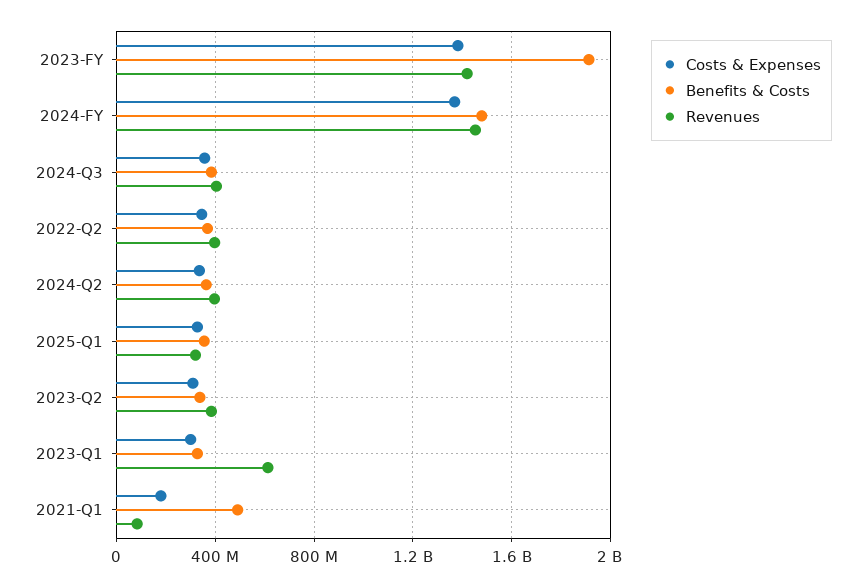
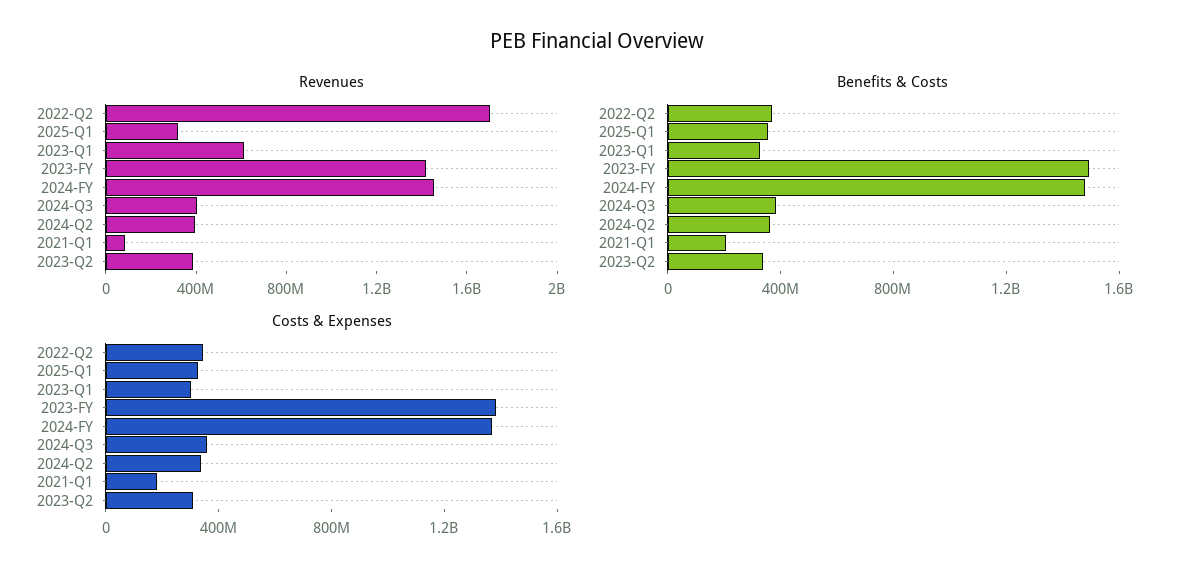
  {
    "Costs & Expenses": {
      "2023-FY": 1400000000,
      "2024-FY": 1350000000,
      "2024-Q3": 350000000,
      "2022-Q2": 350000000,
      "2024-Q2": 350000000,
      "2025-Q1": 350000000,
      "2023-Q2": 300000000,
      "2023-Q1": 300000000,
      "2021-Q1": 200000000
    },
    "Benefits & Costs": {
-     "2023-FY": 1900000000,
+     "2023-FY": 1500000000,
      "2024-FY": 1500000000,
      "2024-Q3": 400000000,
      "2022-Q2": 350000000,
      "2024-Q2": 350000000,
      "2025-Q1": 350000000,
      "2023-Q2": 350000000,
      "2023-Q1": 350000000,
-     "2021-Q1": 500000000
+     "2021-Q1": 200000000
    },
    "Revenues": {
      "2023-FY": 1400000000,
      "2024-FY": 1450000000,
      "2024-Q3": 400000000,
-     "2022-Q2": 400000000,
+     "2022-Q2": 1700000000,
      "2024-Q2": 400000000,
      "2025-Q1": 300000000,
      "2023-Q2": 400000000,
      "2023-Q1": 600000000,
      "2021-Q1": 100000000
    }
  }

